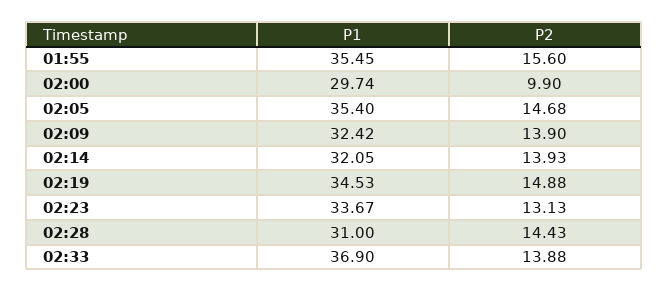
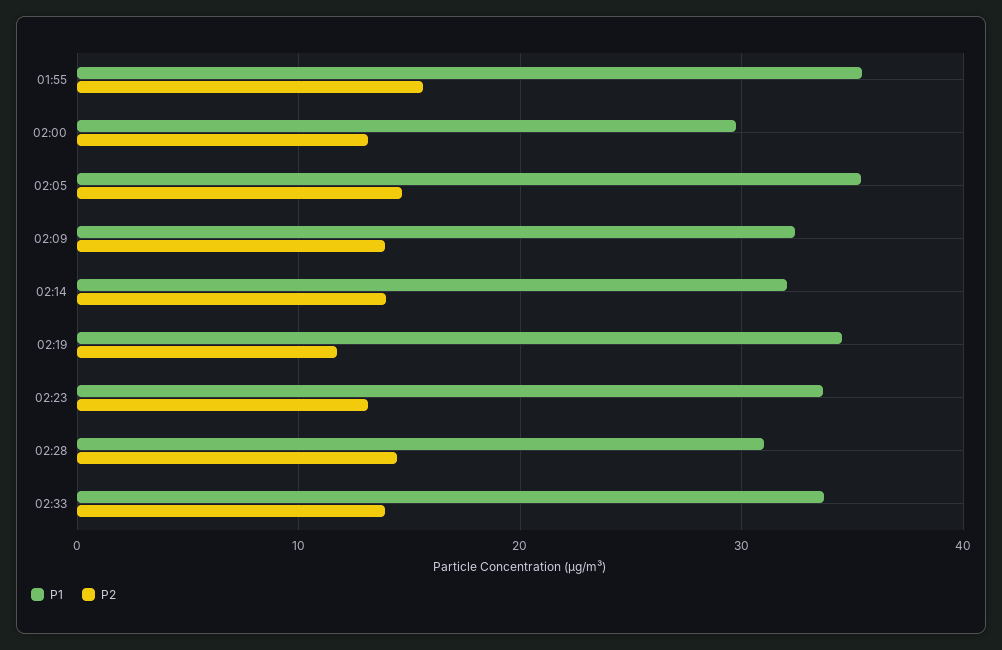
  {
    "P1": {
      "01:55": 35.45,
      "02:00": 29.74,
      "02:05": 35.4,
      "02:09": 32.42,
      "02:14": 32.05,
      "02:19": 34.53,
      "02:23": 33.67,
      "02:28": 31,
-     "02:33": 36.9
+     "02:33": 34
    },
    "P2": {
      "01:55": 15.6,
-     "02:00": 9.9,
+     "02:00": 13,
      "02:05": 14.68,
      "02:09": 13.9,
      "02:14": 13.93,
-     "02:19": 14.88,
+     "02:19": 12,
      "02:23": 13.13,
      "02:28": 14.43,
      "02:33": 13.88
    }
  }

